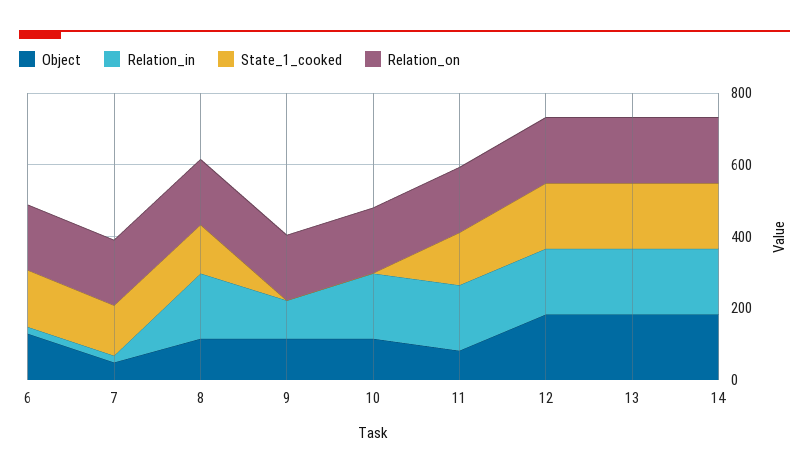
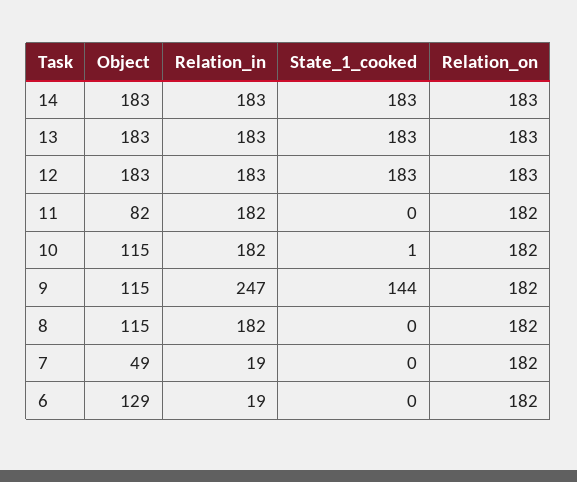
  {
    "Object": {
      "6": 129,
      "7": 49,
      "8": 115,
      "9": 115,
      "10": 115,
      "11": 82,
      "12": 183,
      "13": 183,
      "14": 183
    },
    "Relation_in": {
      "6": 19,
      "7": 19,
      "8": 182,
-     "9": 100,
+     "9": 247,
      "10": 182,
      "11": 182,
      "12": 183,
      "13": 183,
      "14": 183
    },
    "State_1_cooked": {
-     "6": 150,
+     "6": 0,
-     "7": 150,
+     "7": 0,
-     "8": 150,
+     "8": 0,
-     "9": 0,
+     "9": 144,
      "10": 1,
-     "11": 150,
+     "11": 0,
      "12": 183,
      "13": 183,
      "14": 183
    },
    "Relation_on": {
      "6": 182,
      "7": 182,
      "8": 182,
      "9": 182,
      "10": 182,
      "11": 182,
      "12": 183,
      "13": 183,
      "14": 183
    }
  }

